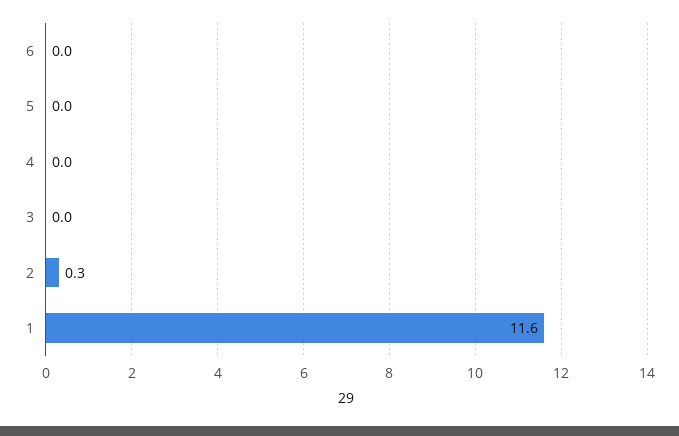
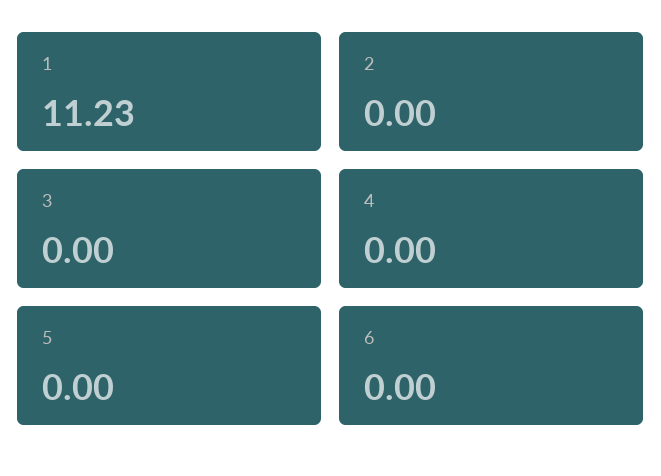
  {
    "6": 0,
    "5": 0,
    "4": 0,
    "3": 0,
-   "2": 0.3,
+   "2": 0,
-   "1": 11.6
+   "1": 11.23
  }

